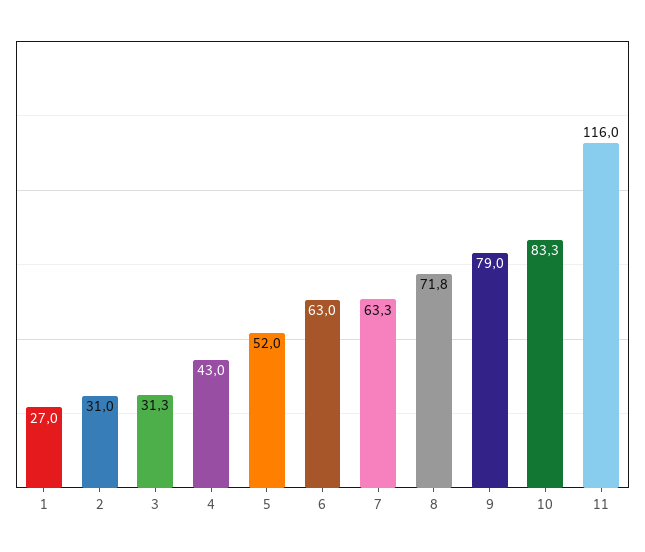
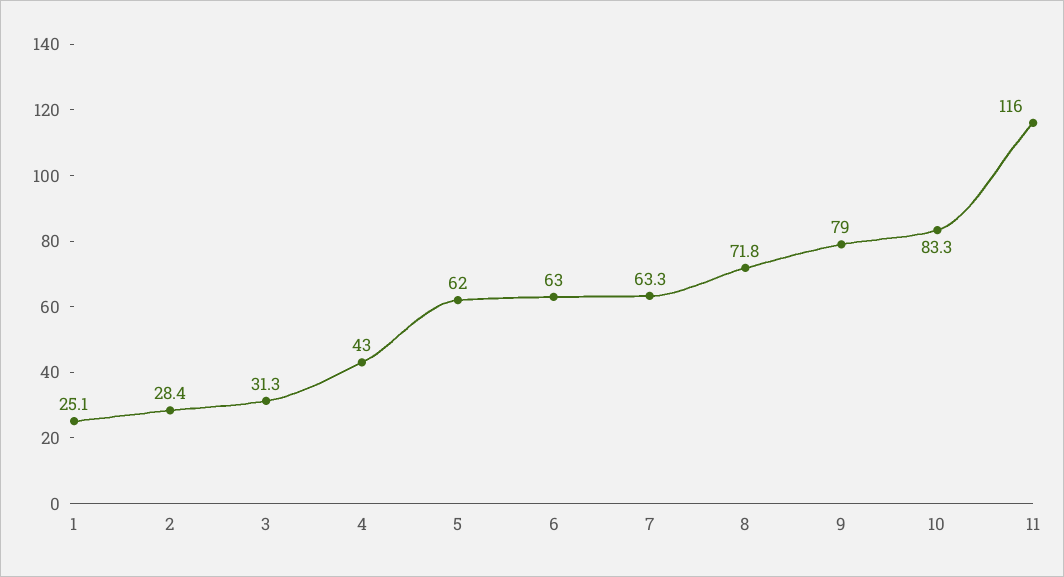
  {
-   "1": 27,
+   "1": 25.1,
-   "2": 31,
+   "2": 28.4,
    "3": 31.3,
    "4": 43,
-   "5": 52,
+   "5": 62,
    "6": 63,
    "7": 63.3,
    "8": 71.8,
    "9": 79,
    "10": 83.3,
    "11": 116
  }

